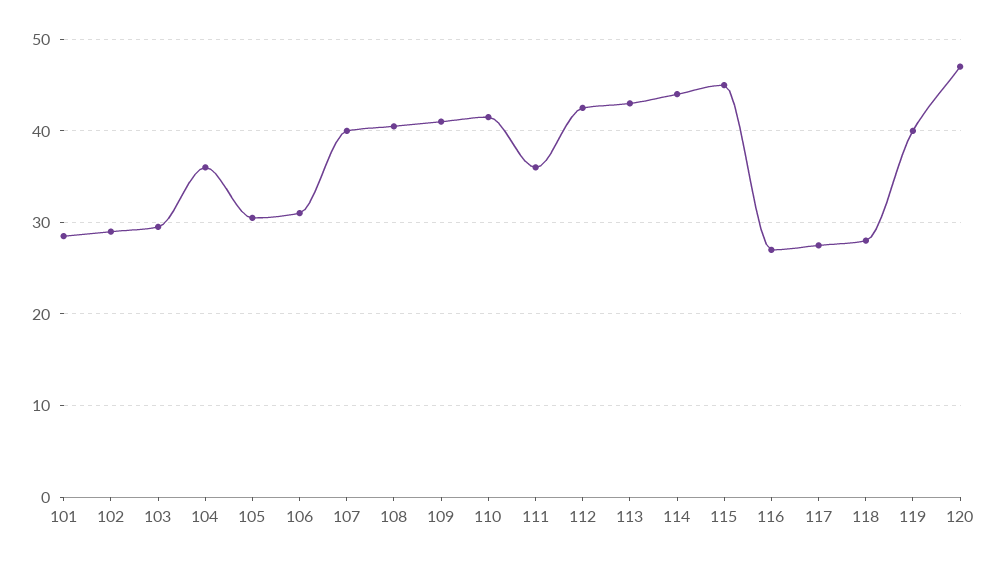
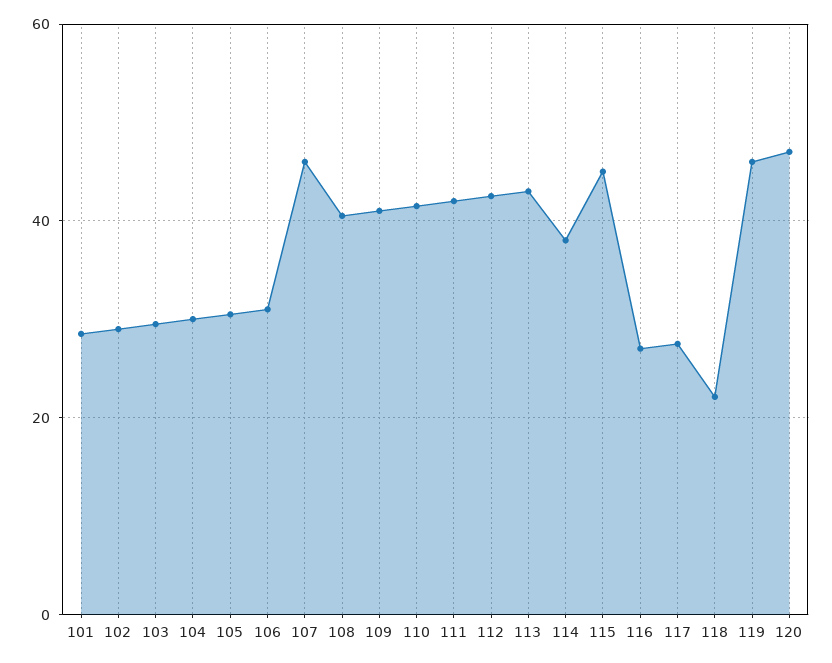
  {
    "101": 29,
    "102": 29,
    "103": 30,
-   "104": 36,
+   "104": 30,
    "105": 31,
    "106": 31,
-   "107": 40,
+   "107": 46,
    "108": 41,
    "109": 41,
    "110": 42,
-   "111": 36,
+   "111": 42,
    "112": 43,
    "113": 43,
-   "114": 44,
+   "114": 38,
    "115": 45,
    "116": 27,
    "117": 28,
-   "118": 28,
+   "118": 22,
-   "119": 40,
+   "119": 46,
    "120": 47
  }

